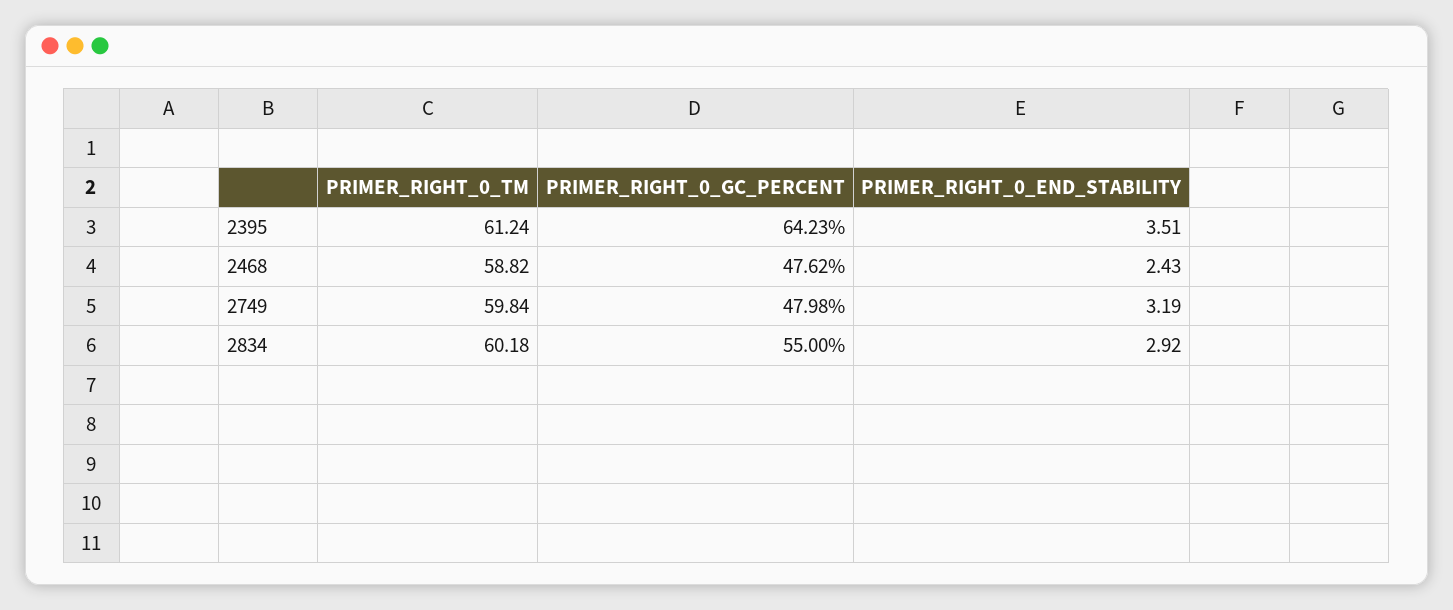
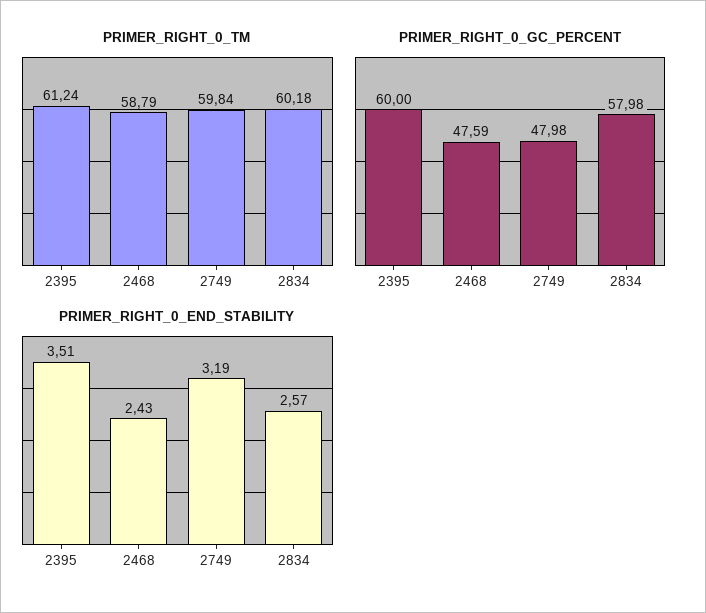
  {
    "PRIMER_RIGHT_0_TM": {
      "2395": 61.24,
-     "2468": 58.82,
+     "2468": 58.79,
      "2749": 59.84,
      "2834": 60.18
    },
    "PRIMER_RIGHT_0_GC_PERCENT": {
-     "2395": 64.23,
+     "2395": 60,
-     "2468": 47.62,
+     "2468": 47.59,
      "2749": 47.98,
-     "2834": 55
+     "2834": 57.98
    },
    "PRIMER_RIGHT_0_END_STABILITY": {
      "2395": 3.51,
      "2468": 2.43,
      "2749": 3.19,
-     "2834": 2.92
+     "2834": 2.57
    }
  }

